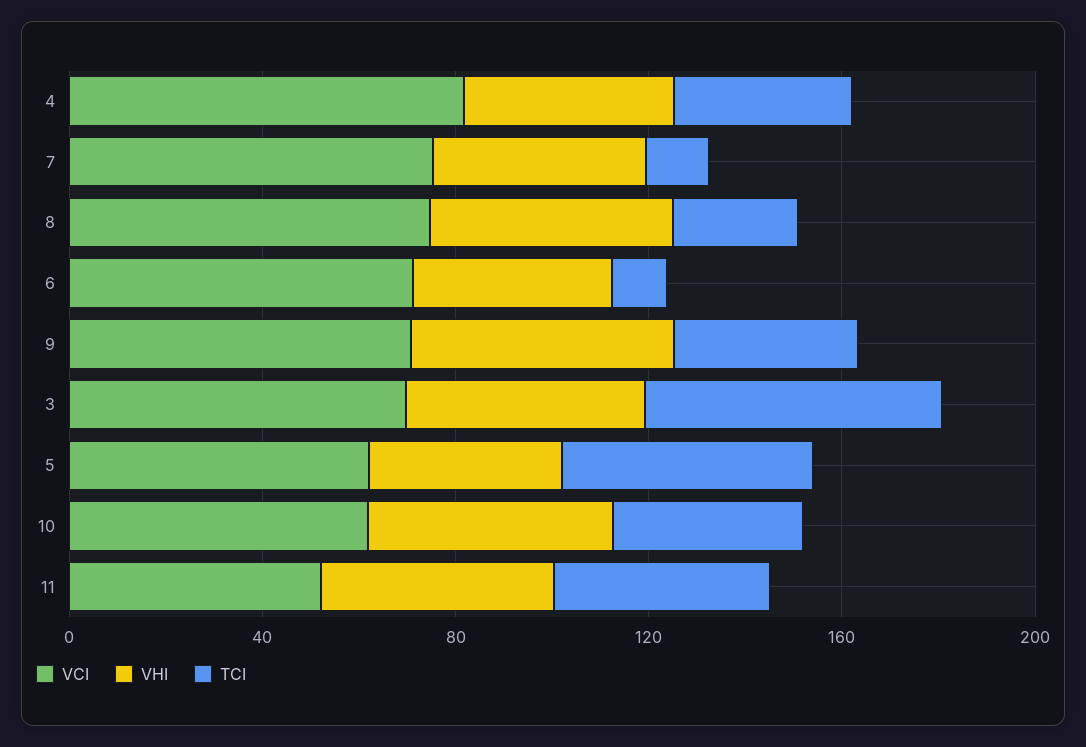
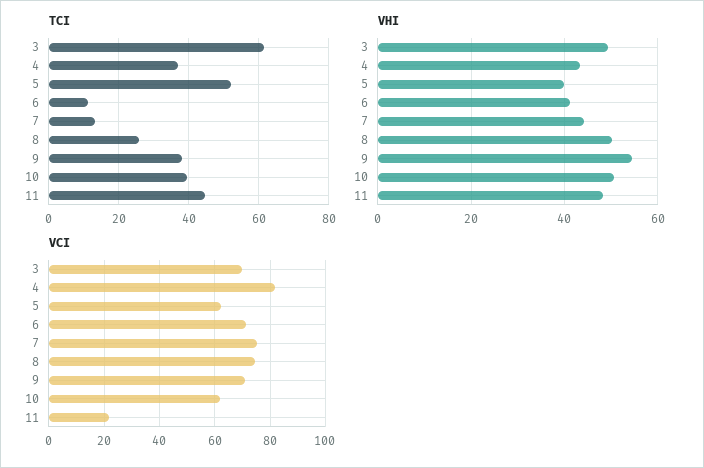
  {
    "VCI": {
      "4": 82.5,
      "7": 75,
      "8": 75,
      "6": 70,
      "9": 70,
      "3": 70,
      "5": 62.5,
      "10": 62.5,
-     "11": 50
+     "11": 22.5
    },
    "VHI": {
      "4": 44,
      "7": 44,
      "8": 50,
      "6": 42,
      "9": 54,
      "3": 50,
      "5": 40,
      "10": 50,
      "11": 48
    },
    "TCI": {
      "4": 36,
      "7": 14,
      "8": 26,
      "6": 12,
      "9": 38,
      "3": 62,
      "5": 52,
      "10": 40,
      "11": 44
    }
  }

